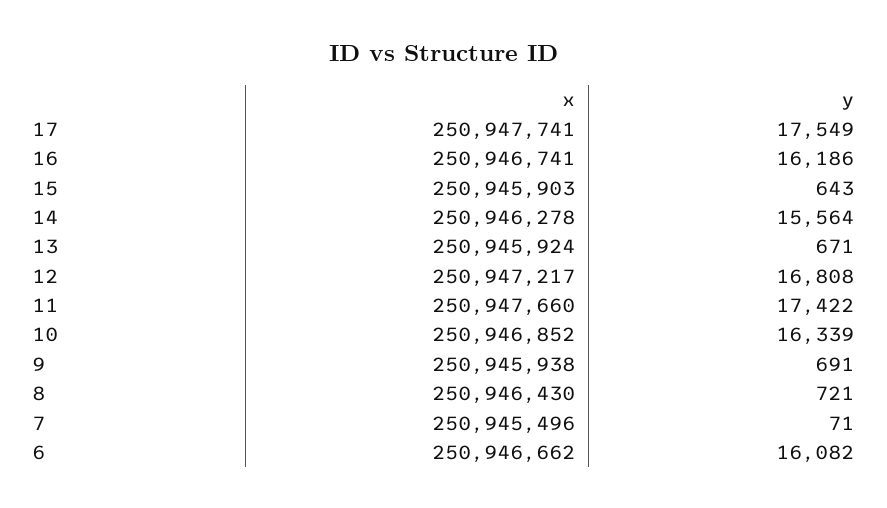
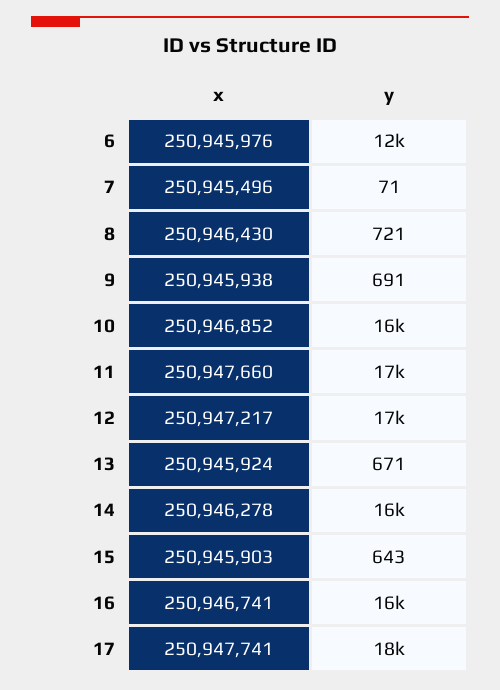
  {
    "x": {
      "17": 250947741,
      "16": 250946741,
      "15": 250945903,
      "14": 250946278,
      "13": 250945924,
      "12": 250947217,
      "11": 250947660,
      "10": 250946852,
      "9": 250945938,
      "8": 250946430,
      "7": 250945496,
-     "6": 250946662
+     "6": 250945976
    },
    "y": {
      "17": 17549,
      "16": 16186,
      "15": 643,
      "14": 15564,
      "13": 671,
      "12": 16808,
      "11": 17422,
      "10": 16339,
      "9": 691,
      "8": 721,
      "7": 71,
-     "6": 16082
+     "6": 12000
    }
  }

